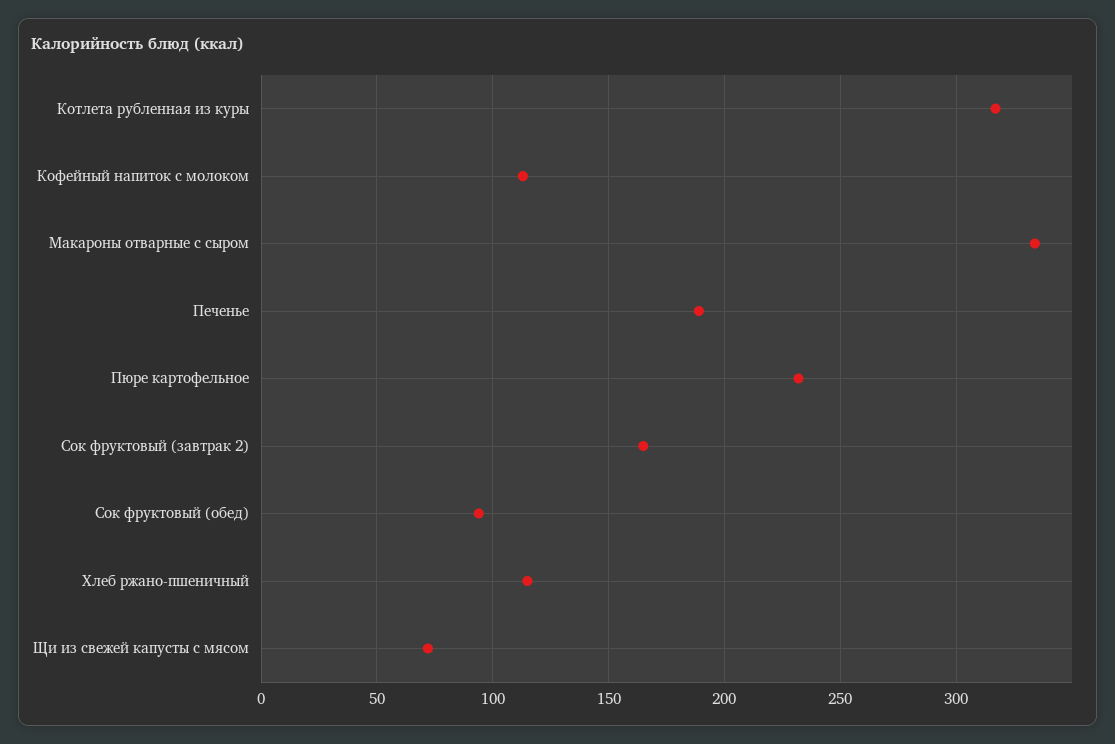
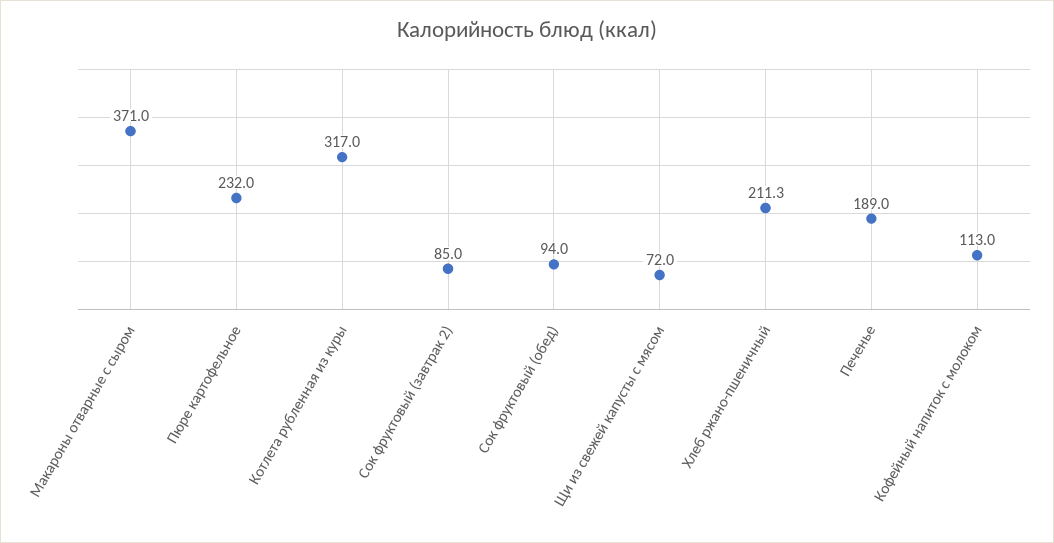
  {
    "Котлета рубленная из куры": 317,
    "Кофейный напиток с молоком": 113,
-   "Макароны отварные с сыром": 335,
+   "Макароны отварные с сыром": 371,
    "Печенье": 189,
    "Пюре картофельное": 232,
-   "Сок фруктовый (завтрак 2)": 165,
+   "Сок фруктовый (завтрак 2)": 85,
    "Сок фруктовый (обед)": 94,
-   "Хлеб ржано-пшеничный": 115,
+   "Хлеб ржано-пшеничный": 211.3,
    "Щи из свежей капусты с мясом": 72
  }

